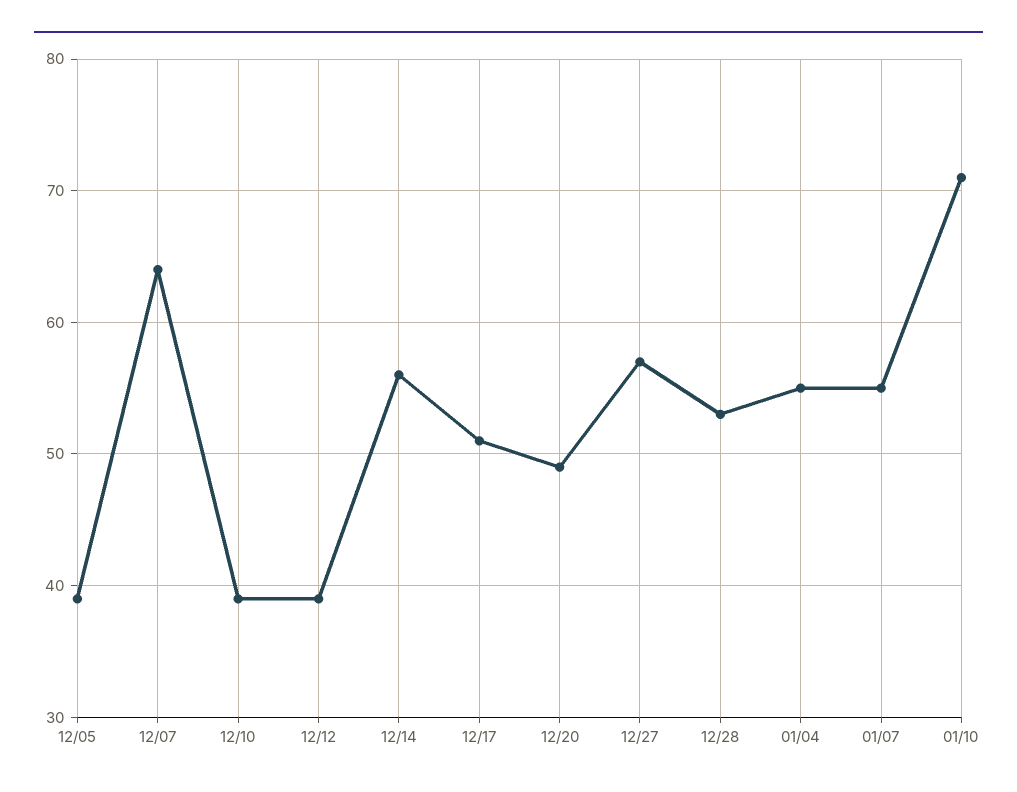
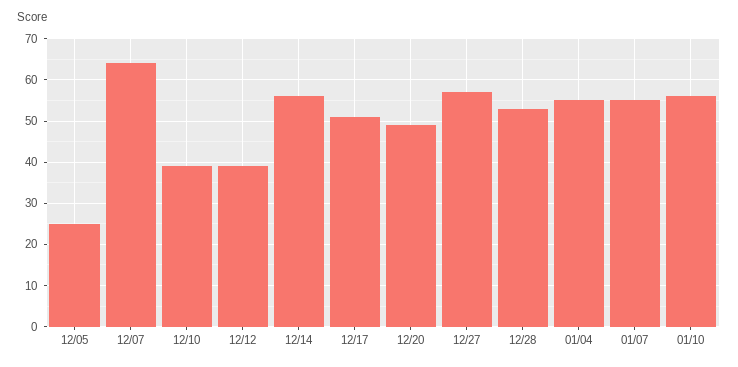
  {
-   "12/05": 39,
+   "12/05": 25,
    "12/07": 64,
    "12/10": 39,
    "12/12": 39,
    "12/14": 56,
    "12/17": 51,
    "12/20": 49,
    "12/27": 57,
    "12/28": 53,
    "01/04": 55,
    "01/07": 55,
-   "01/10": 71
+   "01/10": 55
  }

